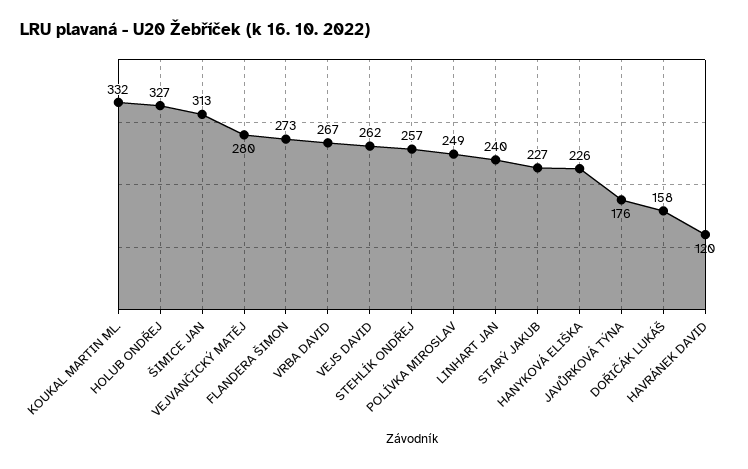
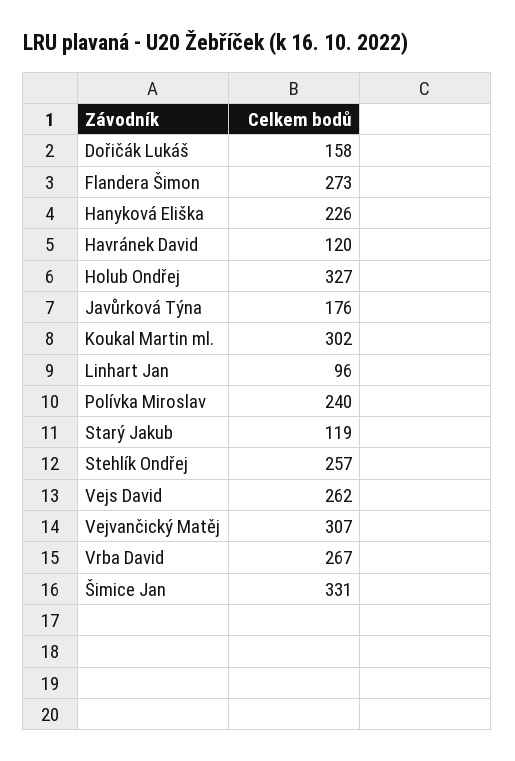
  {
-   "KOUKAL MARTIN ML.": 332,
+   "KOUKAL MARTIN ML.": 302,
    "HOLUB ONDŘEJ": 327,
-   "ŠIMICE JAN": 313,
+   "ŠIMICE JAN": 331,
-   "VEJVANČICKÝ MATĚJ": 280,
+   "VEJVANČICKÝ MATĚJ": 307,
    "FLANDERA ŠIMON": 273,
    "VRBA DAVID": 267,
    "VEJS DAVID": 262,
    "STEHLÍK ONDŘEJ": 257,
-   "POLÍVKA MIROSLAV": 249,
+   "POLÍVKA MIROSLAV": 240,
-   "LINHART JAN": 240,
+   "LINHART JAN": 96,
-   "STARÝ JAKUB": 227,
+   "STARÝ JAKUB": 119,
    "HANYKOVÁ ELIŠKA": 226,
    "JAVŮRKOVÁ TÝNA": 176,
    "DOŘIČÁK LUKÁŠ": 158,
    "HAVRÁNEK DAVID": 120
  }

